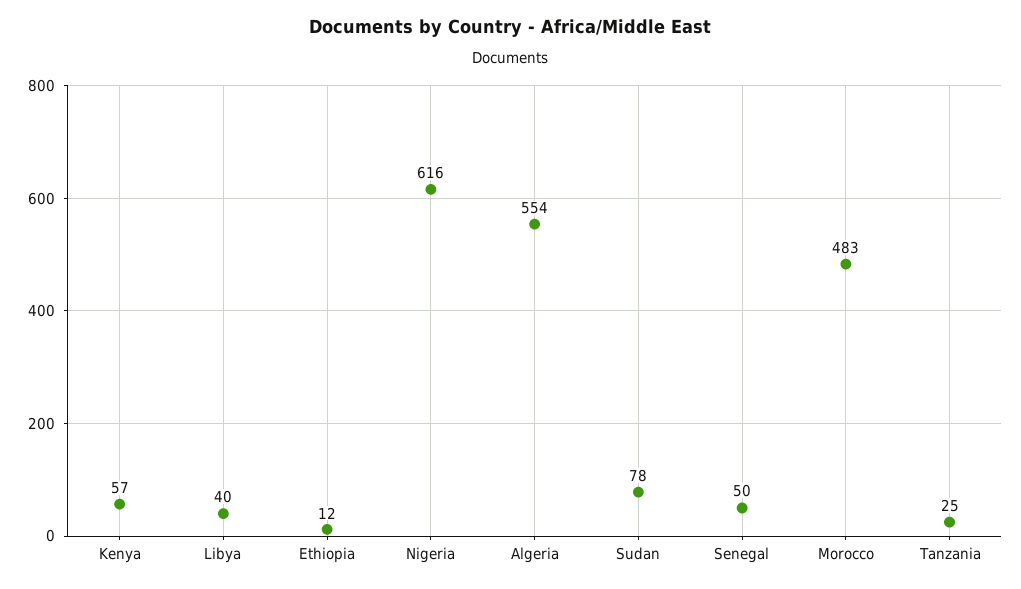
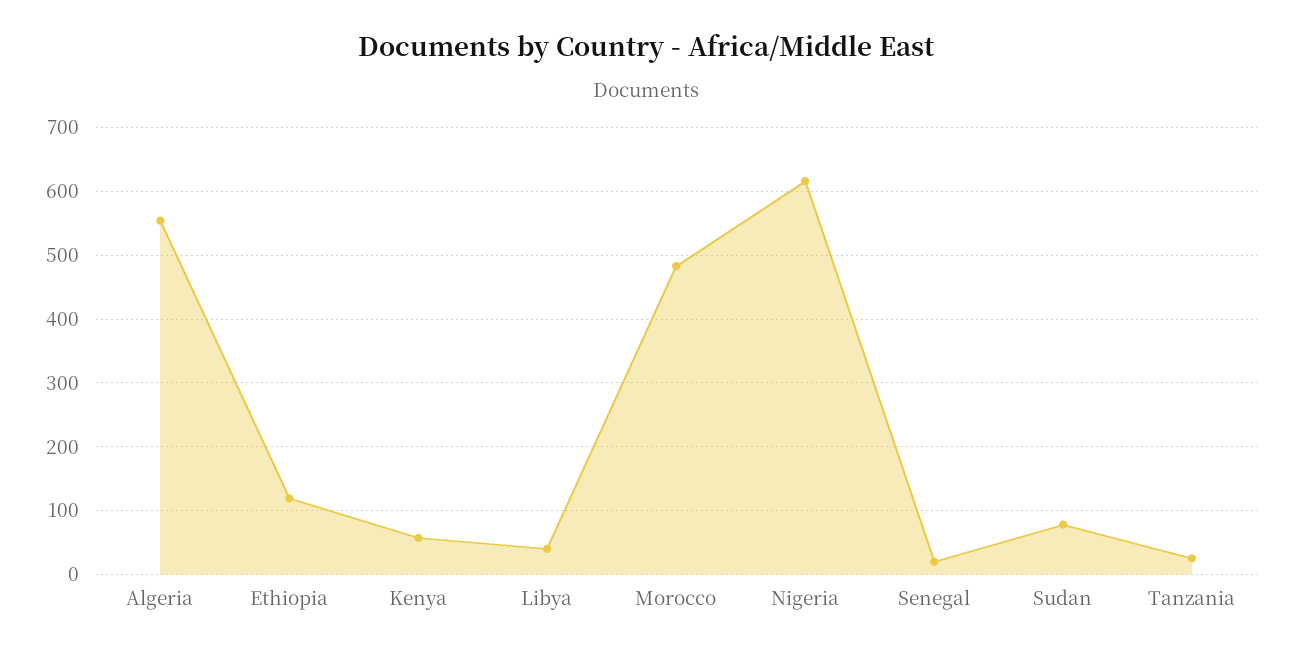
  {
    "Kenya": 57,
    "Libya": 40,
-   "Ethiopia": 12,
+   "Ethiopia": 120,
    "Nigeria": 616,
    "Algeria": 554,
    "Sudan": 78,
-   "Senegal": 50,
+   "Senegal": 20,
    "Morocco": 483,
    "Tanzania": 25
  }

